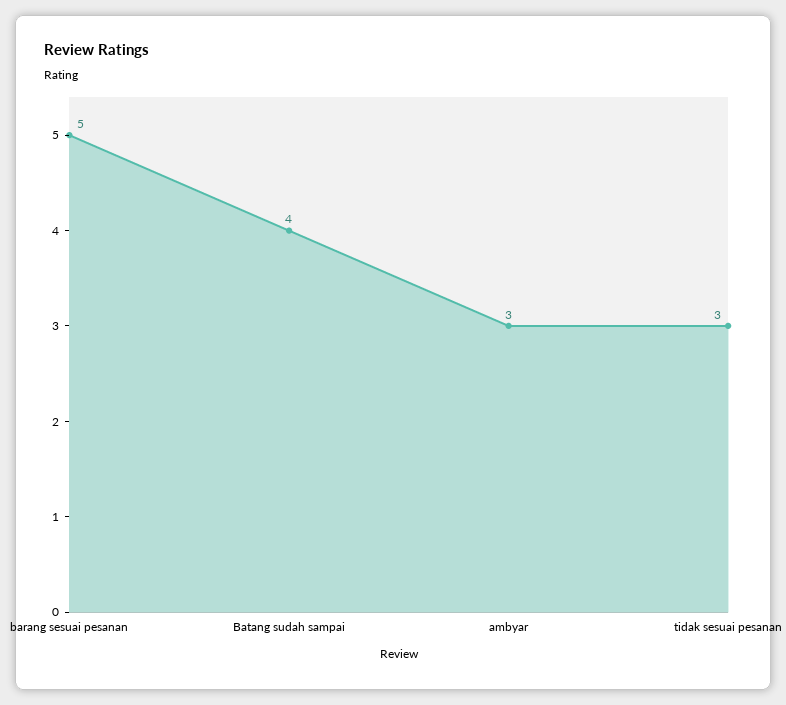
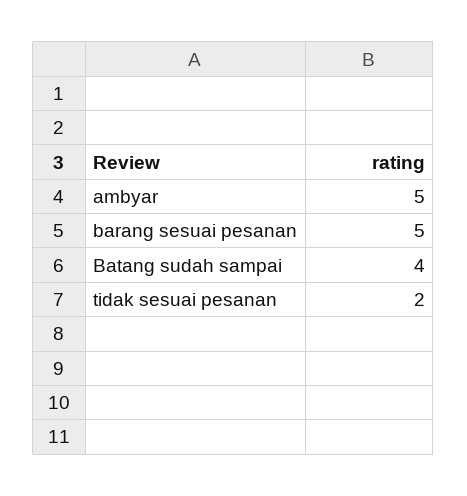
  {
    "barang sesuai pesanan": 5,
    "Batang sudah sampai": 4,
-   "ambyar": 3,
+   "ambyar": 5,
-   "tidak sesuai pesanan": 3
+   "tidak sesuai pesanan": 2
  }

